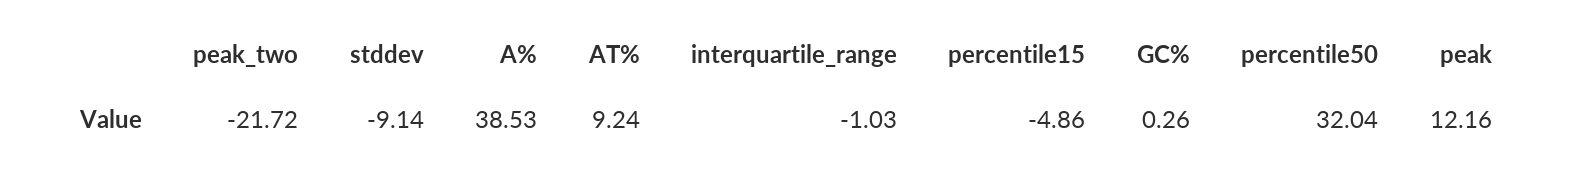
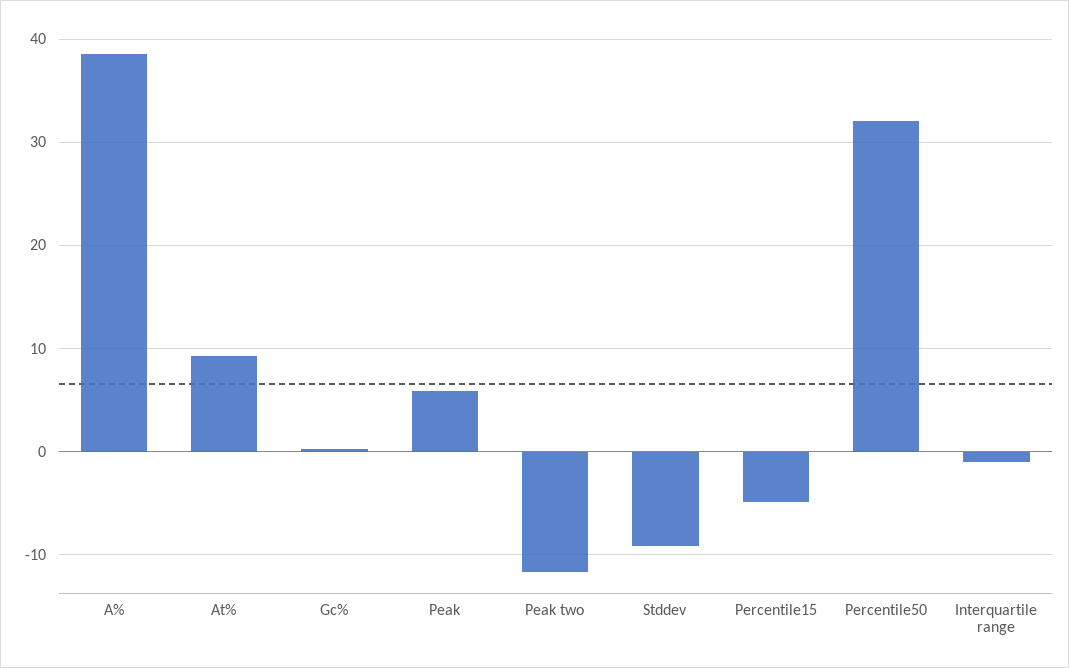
  {
-   "peak_two": -21.72,
+   "peak_two": -12,
    "stddev": -9.14,
    "A%": 38.53,
    "AT%": 9.24,
    "interquartile_range": -1.03,
    "percentile15": -4.86,
    "GC%": 0.26,
    "percentile50": 32.04,
-   "peak": 12.16
+   "peak": 6
  }

